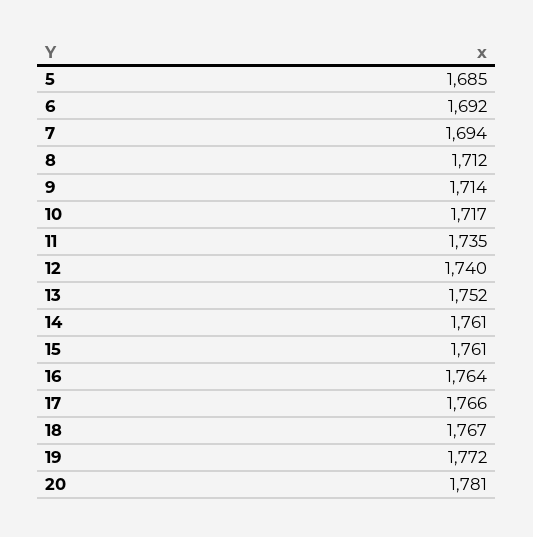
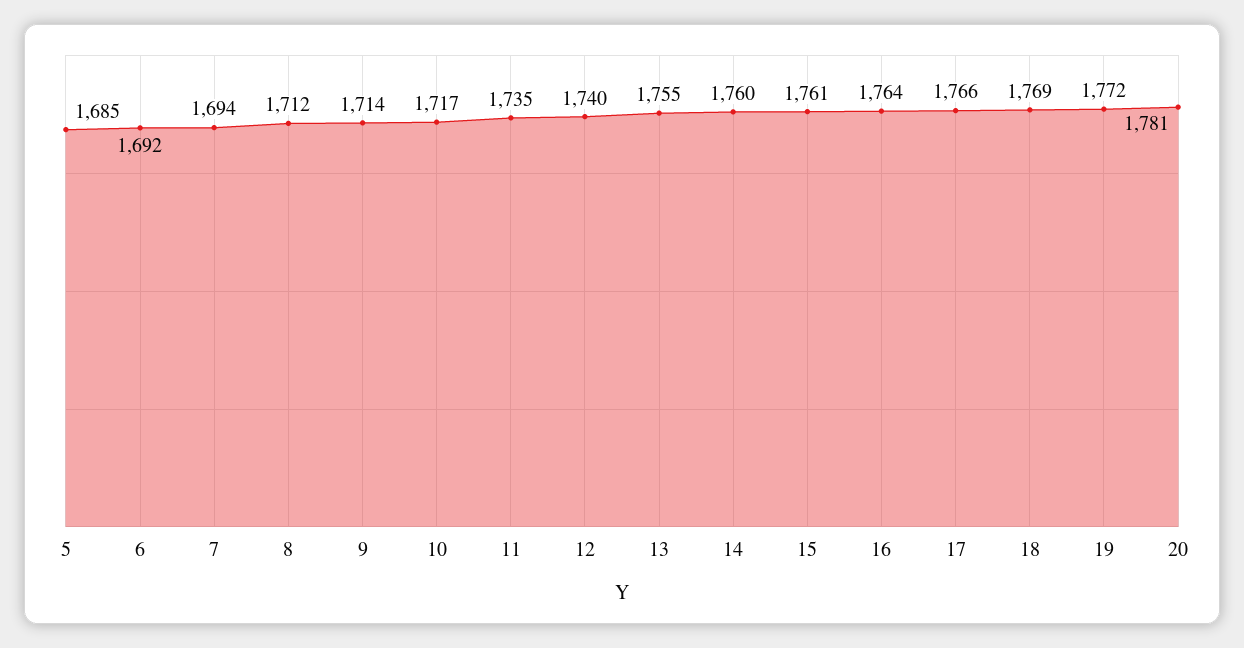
  {
    "5": 1685,
    "6": 1692,
    "7": 1694,
    "8": 1712,
    "9": 1714,
    "10": 1717,
    "11": 1735,
    "12": 1740,
-   "13": 1752,
+   "13": 1755,
-   "14": 1761,
+   "14": 1760,
    "15": 1761,
    "16": 1764,
    "17": 1766,
-   "18": 1767,
+   "18": 1769,
    "19": 1772,
    "20": 1781
  }

